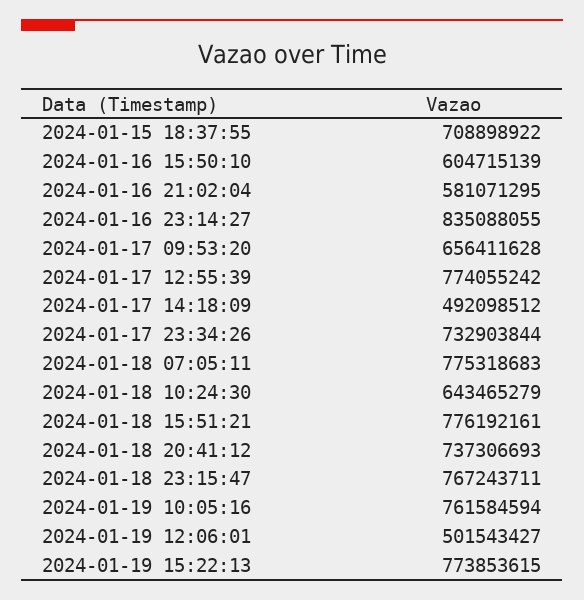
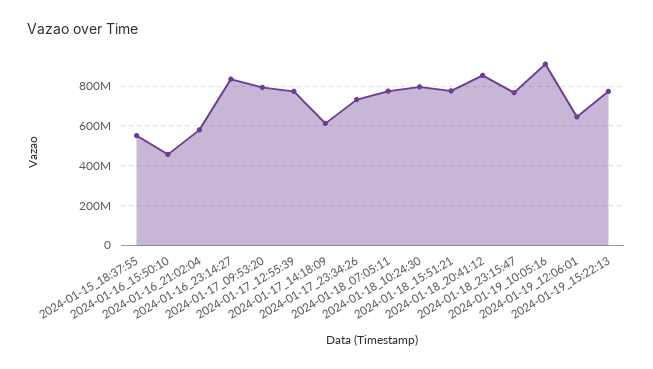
  {
-   "2024-01-15 18:37:55": 708898922,
+   "2024-01-15 18:37:55": 550000000,
-   "2024-01-16 15:50:10": 604715139,
+   "2024-01-16 15:50:10": 450000000,
    "2024-01-16 21:02:04": 581071295,
    "2024-01-16 23:14:27": 835088055,
-   "2024-01-17 09:53:20": 656411628,
+   "2024-01-17 09:53:20": 800000000,
    "2024-01-17 12:55:39": 774055242,
-   "2024-01-17 14:18:09": 492098512,
+   "2024-01-17 14:18:09": 600000000,
    "2024-01-17 23:34:26": 732903844,
    "2024-01-18 07:05:11": 775318683,
-   "2024-01-18 10:24:30": 643465279,
+   "2024-01-18 10:24:30": 800000000,
    "2024-01-18 15:51:21": 776192161,
-   "2024-01-18 20:41:12": 737306693,
+   "2024-01-18 20:41:12": 850000000,
    "2024-01-18 23:15:47": 767243711,
-   "2024-01-19 10:05:16": 761584594,
+   "2024-01-19 10:05:16": 900000000,
-   "2024-01-19 12:06:01": 501543427,
+   "2024-01-19 12:06:01": 650000000,
    "2024-01-19 15:22:13": 773853615
  }

